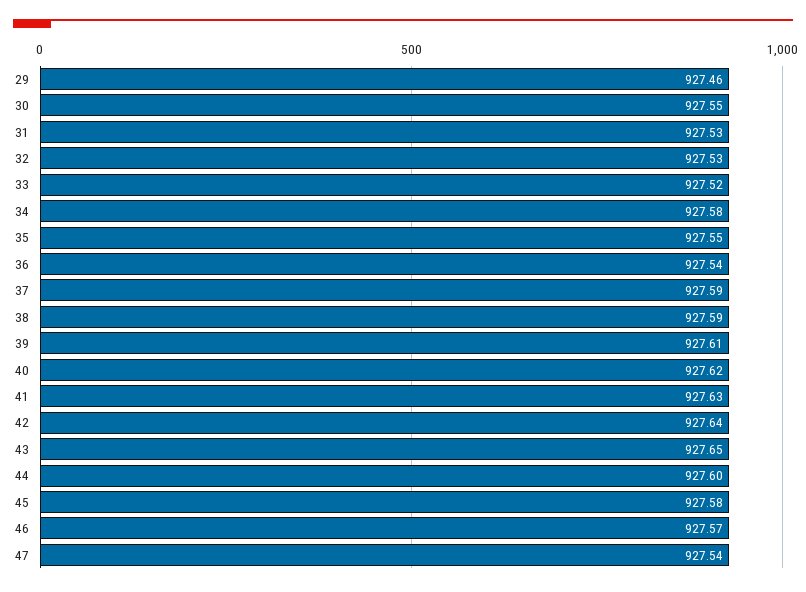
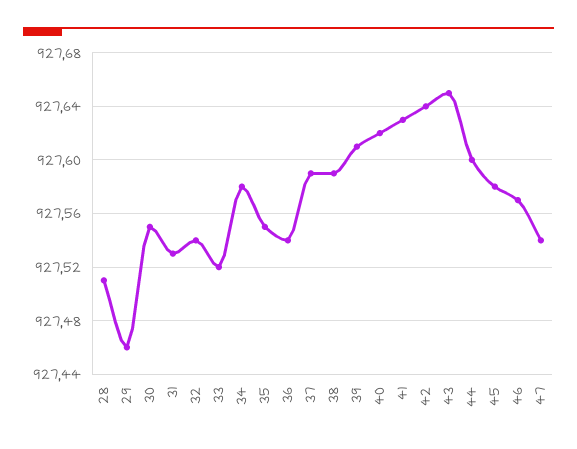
  {
    "29": 927.46,
    "30": 927.55,
    "31": 927.53,
-   "32": 927.53,
+   "32": 927.54,
    "33": 927.52,
    "34": 927.58,
    "35": 927.55,
    "36": 927.54,
    "37": 927.59,
    "38": 927.59,
    "39": 927.61,
    "40": 927.62,
    "41": 927.63,
    "42": 927.64,
    "43": 927.65,
    "44": 927.6,
    "45": 927.58,
    "46": 927.57,
-   "47": 927.54
+   "47": 927.54,
+   "28": 927.51
  }

